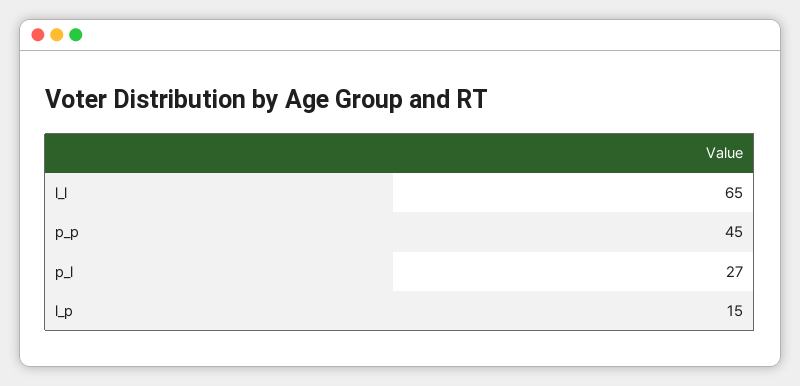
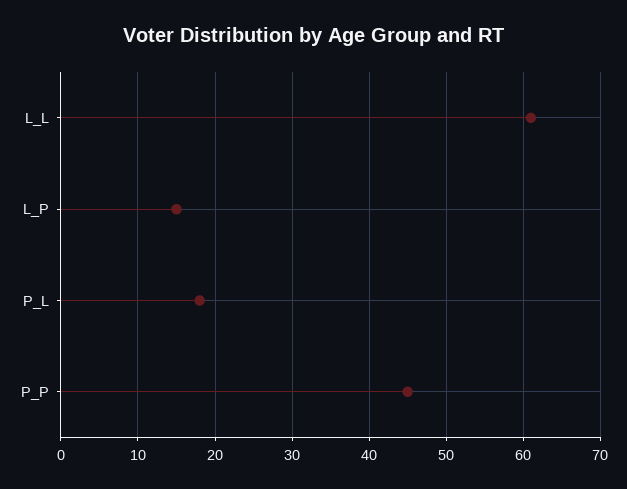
  {
-   "l_l": 65,
+   "l_l": 61,
    "p_p": 45,
-   "p_l": 27,
+   "p_l": 18,
    "l_p": 15
  }

